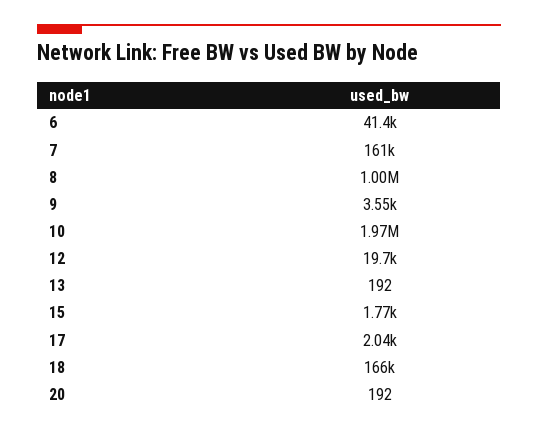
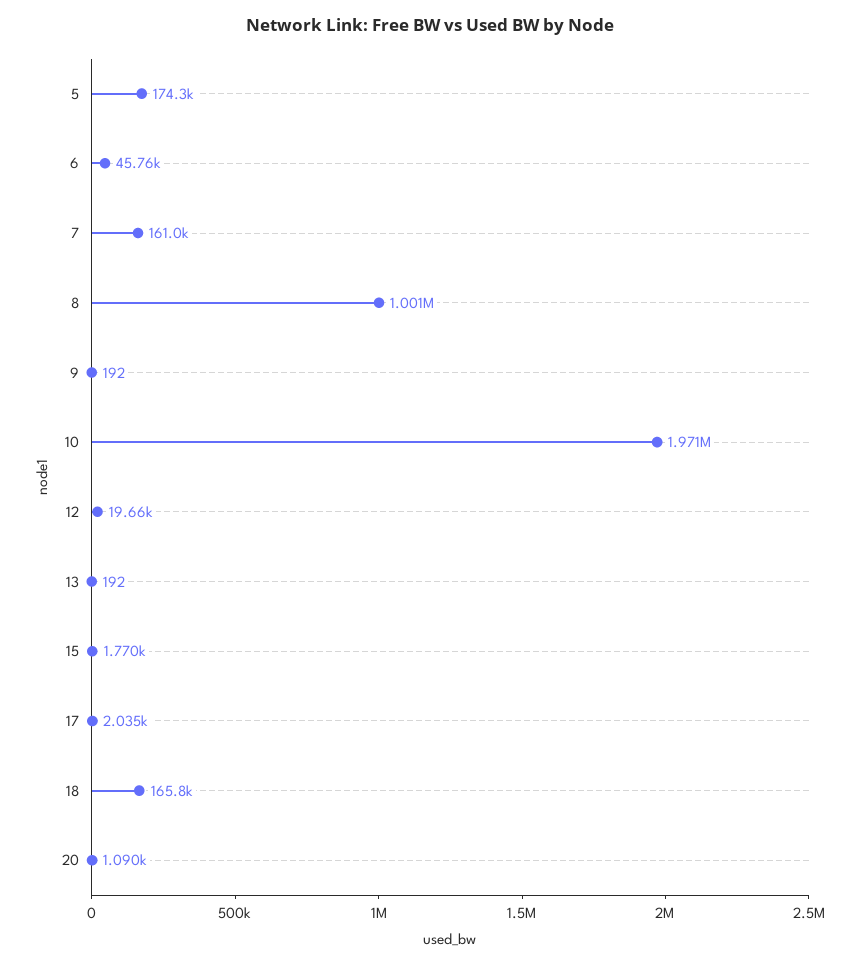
  {
-   "6": 41400,
+   "6": 45760,
    "7": 161000,
    "8": 1001000,
-   "9": 3550,
+   "9": 192,
    "10": 1971000,
    "12": 19660,
    "13": 192,
    "15": 1770,
    "17": 2035,
    "18": 165800,
-   "20": 192
+   "20": 1090,
+   "5": 174300
  }

